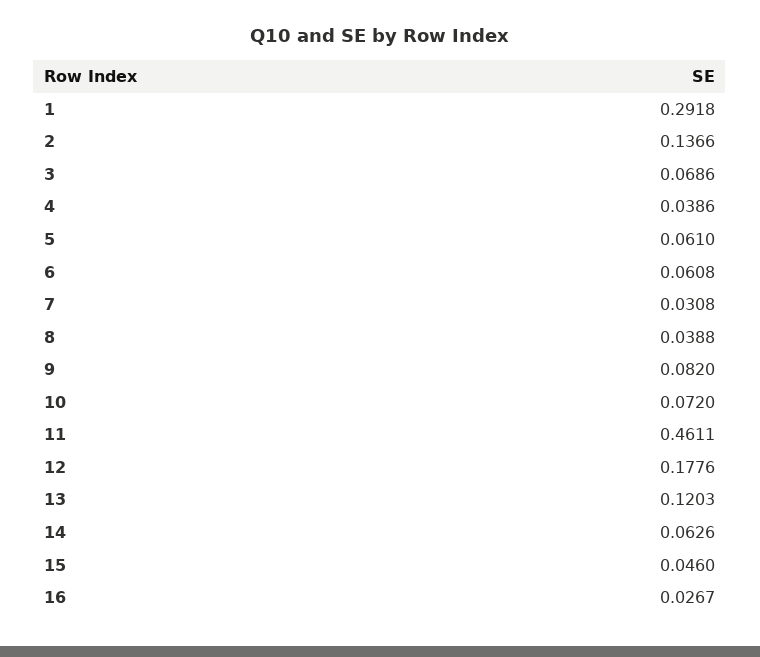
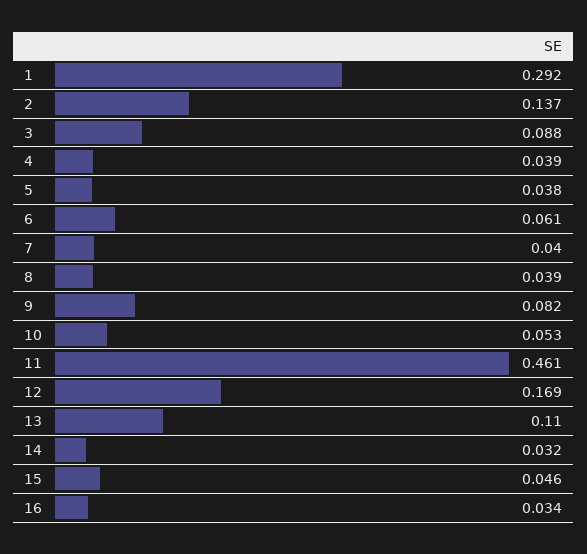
  {
    "1": 0.2918,
    "2": 0.1366,
-   "3": 0.0686,
+   "3": 0.088,
    "4": 0.0386,
-   "5": 0.061,
+   "5": 0.038,
    "6": 0.0608,
-   "7": 0.0308,
+   "7": 0.04,
    "8": 0.0388,
    "9": 0.082,
-   "10": 0.072,
+   "10": 0.053,
    "11": 0.4611,
-   "12": 0.1776,
+   "12": 0.169,
-   "13": 0.1203,
+   "13": 0.11,
-   "14": 0.0626,
+   "14": 0.032,
    "15": 0.046,
-   "16": 0.0267
+   "16": 0.034
  }

